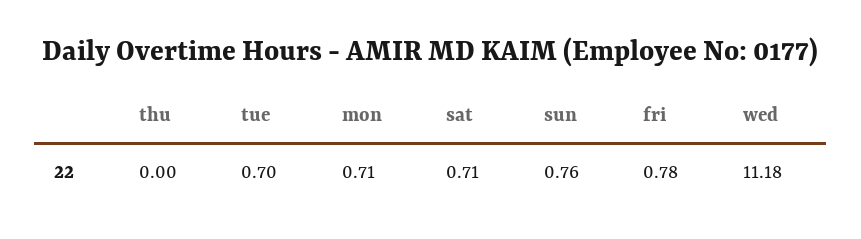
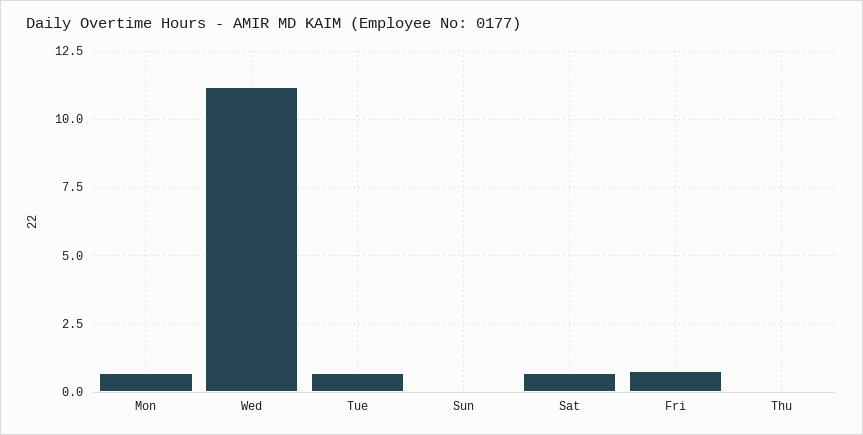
  {
    "thu": 0,
    "tue": 0.7,
    "mon": 0.71,
    "sat": 0.71,
-   "sun": 0.76,
+   "sun": 0,
    "fri": 0.78,
    "wed": 11.18
  }

